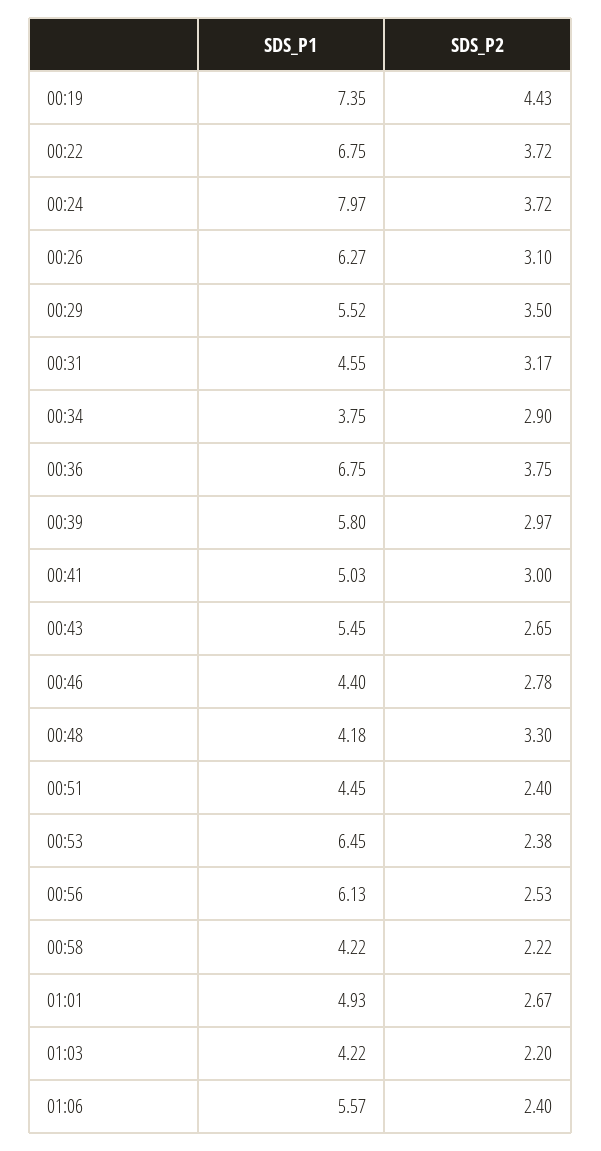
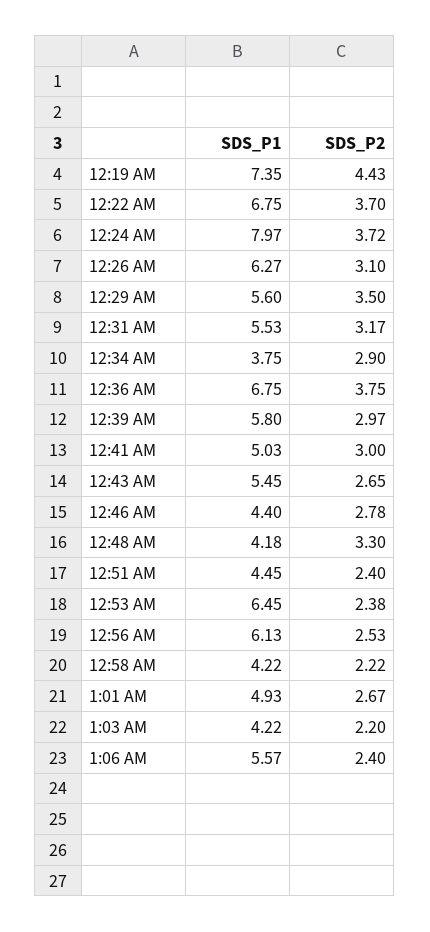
  {
    "SDS_P1": {
      "00:19": 7.35,
      "00:22": 6.75,
      "00:24": 7.97,
      "00:26": 6.27,
-     "00:29": 5.52,
+     "00:29": 5.6,
-     "00:31": 4.55,
+     "00:31": 5.53,
      "00:34": 3.75,
      "00:36": 6.75,
      "00:39": 5.8,
      "00:41": 5.03,
      "00:43": 5.45,
      "00:46": 4.4,
      "00:48": 4.18,
      "00:51": 4.45,
      "00:53": 6.45,
      "00:56": 6.13,
      "00:58": 4.22,
      "01:01": 4.93,
      "01:03": 4.22,
      "01:06": 5.57
    },
    "SDS_P2": {
      "00:19": 4.43,
-     "00:22": 3.72,
+     "00:22": 3.7,
      "00:24": 3.72,
      "00:26": 3.1,
      "00:29": 3.5,
      "00:31": 3.17,
      "00:34": 2.9,
      "00:36": 3.75,
      "00:39": 2.97,
      "00:41": 3,
      "00:43": 2.65,
      "00:46": 2.78,
      "00:48": 3.3,
      "00:51": 2.4,
      "00:53": 2.38,
      "00:56": 2.53,
      "00:58": 2.22,
      "01:01": 2.67,
      "01:03": 2.2,
      "01:06": 2.4
    }
  }

